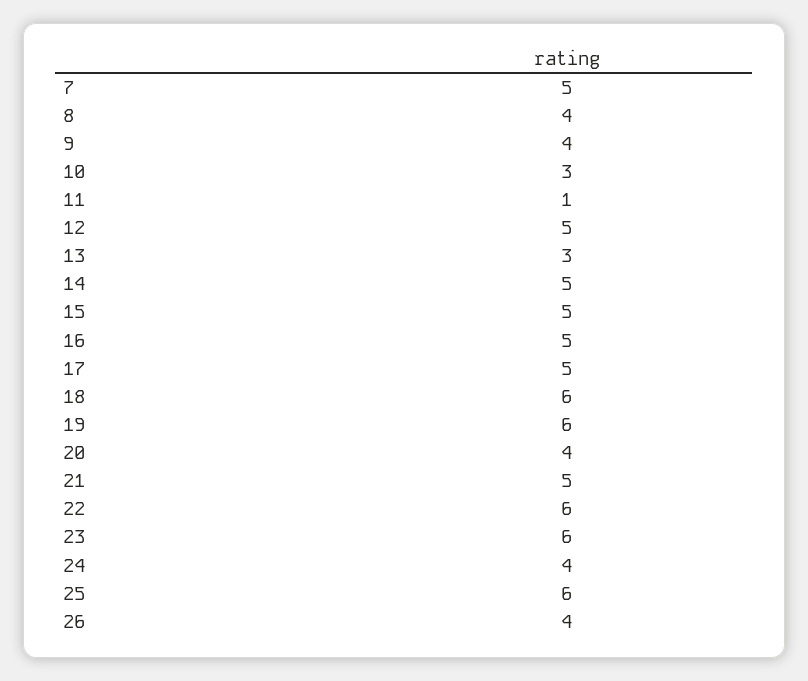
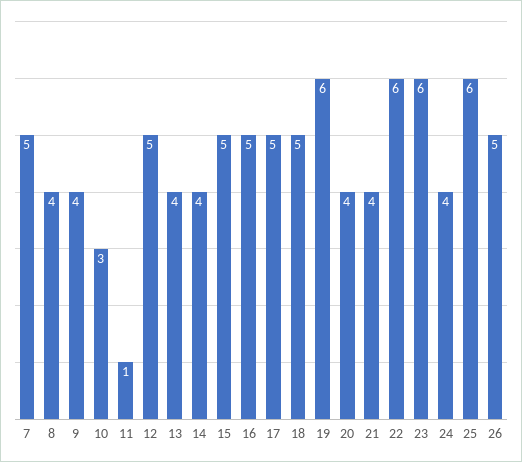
  {
    "7": 5,
    "8": 4,
    "9": 4,
    "10": 3,
    "11": 1,
    "12": 5,
-   "13": 3,
+   "13": 4,
-   "14": 5,
+   "14": 4,
    "15": 5,
    "16": 5,
    "17": 5,
-   "18": 6,
+   "18": 5,
    "19": 6,
    "20": 4,
-   "21": 5,
+   "21": 4,
    "22": 6,
    "23": 6,
    "24": 4,
    "25": 6,
-   "26": 4
+   "26": 5
  }

